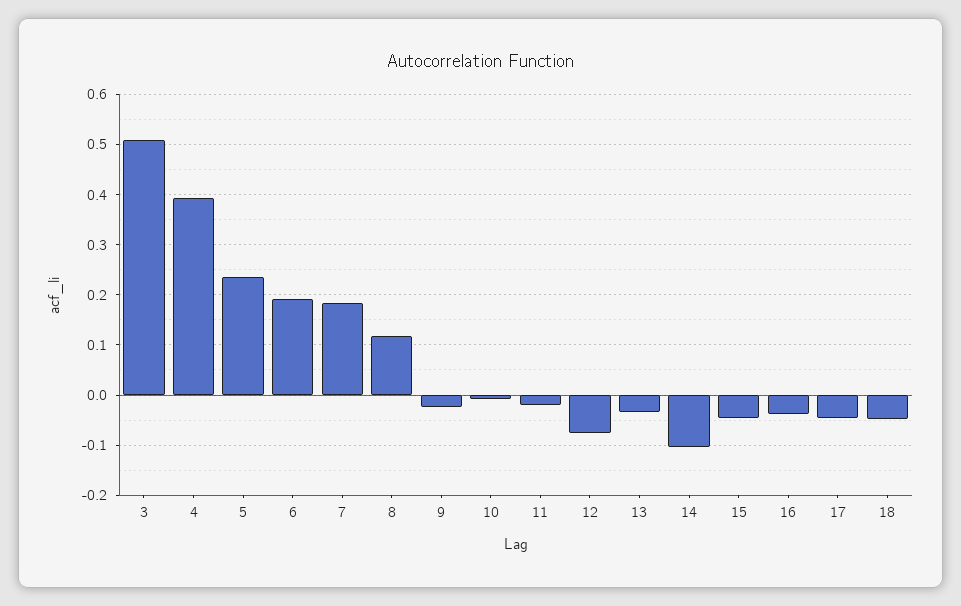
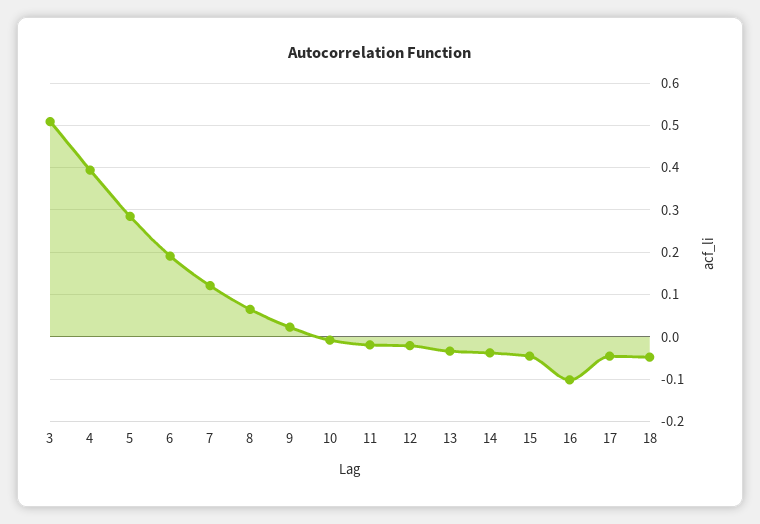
  {
    "3": 0.5,
    "4": 0.4,
-   "5": 0.24,
+   "5": 0.28,
    "6": 0.2,
-   "7": 0.18,
+   "7": 0.12,
-   "8": 0.12,
+   "8": 0.06,
-   "9": -0.02,
+   "9": 0.02,
    "10": 0,
    "11": -0.02,
-   "12": -0.08,
+   "12": -0.02,
    "13": -0.04,
-   "14": -0.1,
+   "14": -0.04,
    "15": -0.04,
-   "16": -0.04,
+   "16": -0.1,
    "17": -0.04,
    "18": -0.04
  }

